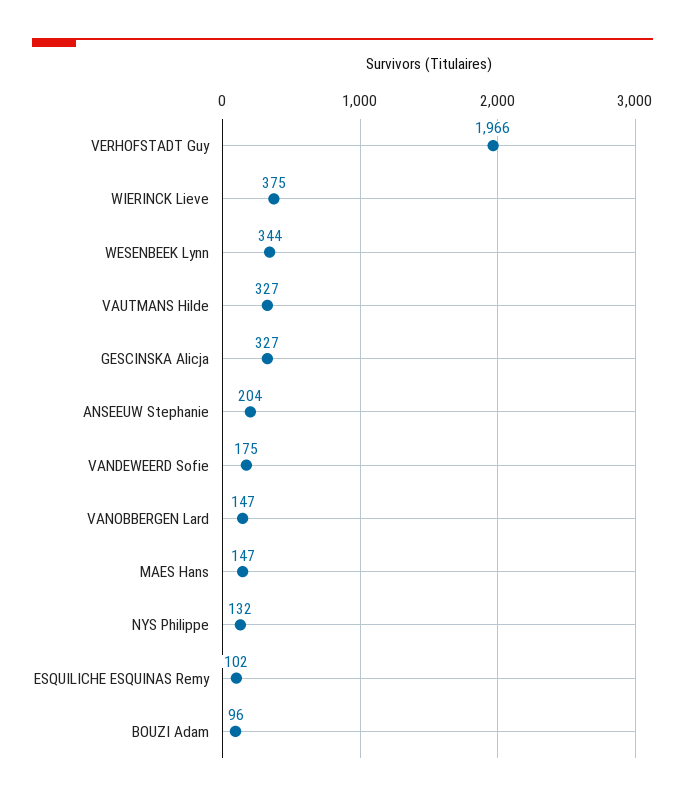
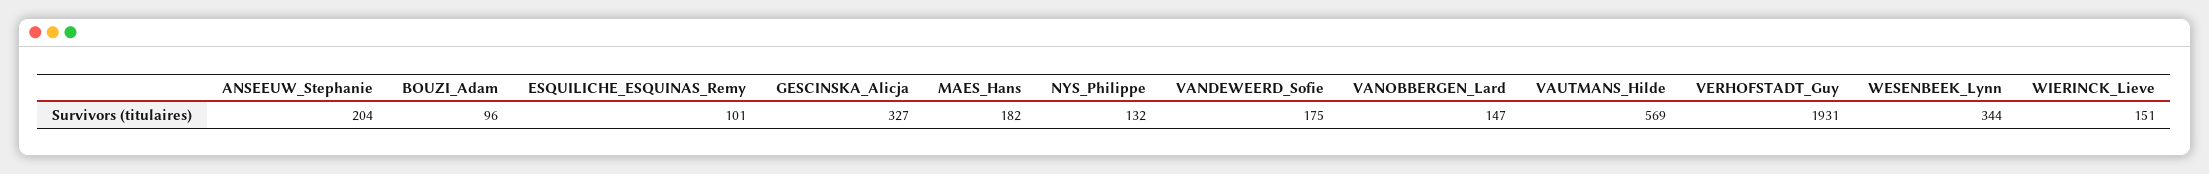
  {
-   "VERHOFSTADT Guy": 1966,
+   "VERHOFSTADT Guy": 1931,
-   "WIERINCK Lieve": 375,
+   "WIERINCK Lieve": 151,
    "WESENBEEK Lynn": 344,
-   "VAUTMANS Hilde": 327,
+   "VAUTMANS Hilde": 569,
    "GESCINSKA Alicja": 327,
    "ANSEEUW Stephanie": 204,
    "VANDEWEERD Sofie": 175,
    "VANOBBERGEN Lard": 147,
-   "MAES Hans": 147,
+   "MAES Hans": 182,
    "NYS Philippe": 132,
-   "ESQUILICHE ESQUINAS Remy": 102,
+   "ESQUILICHE ESQUINAS Remy": 101,
    "BOUZI Adam": 96
  }

